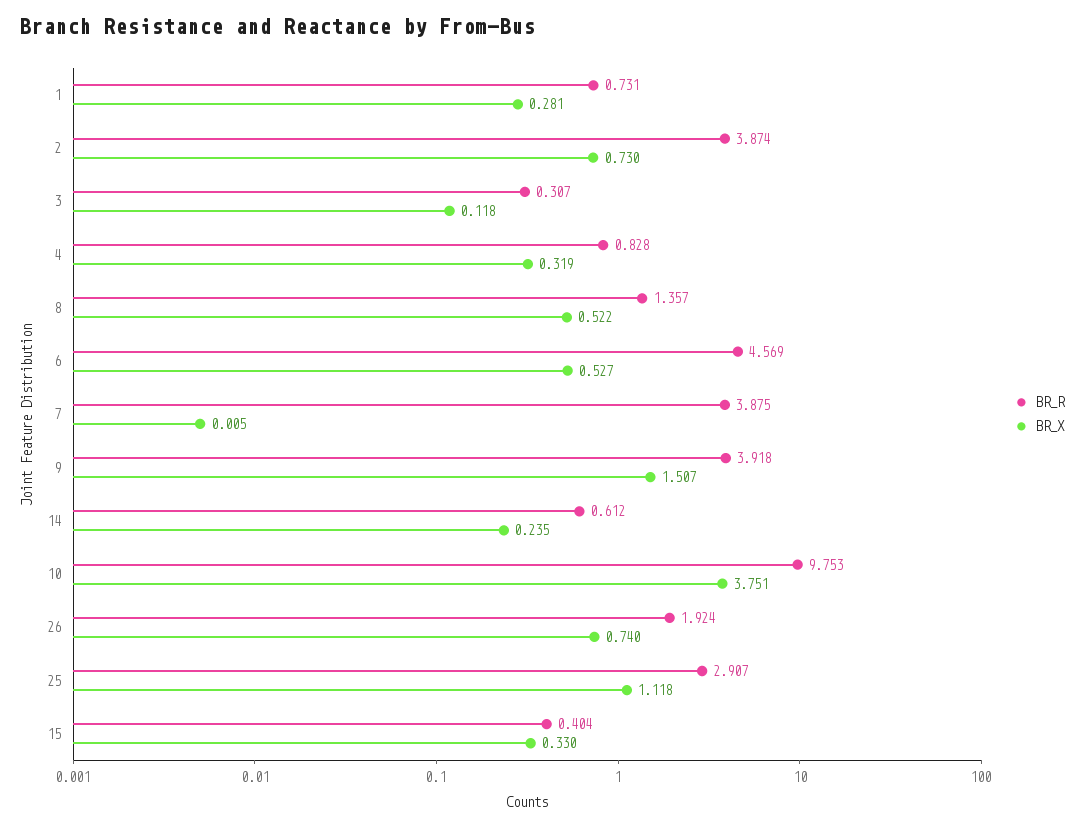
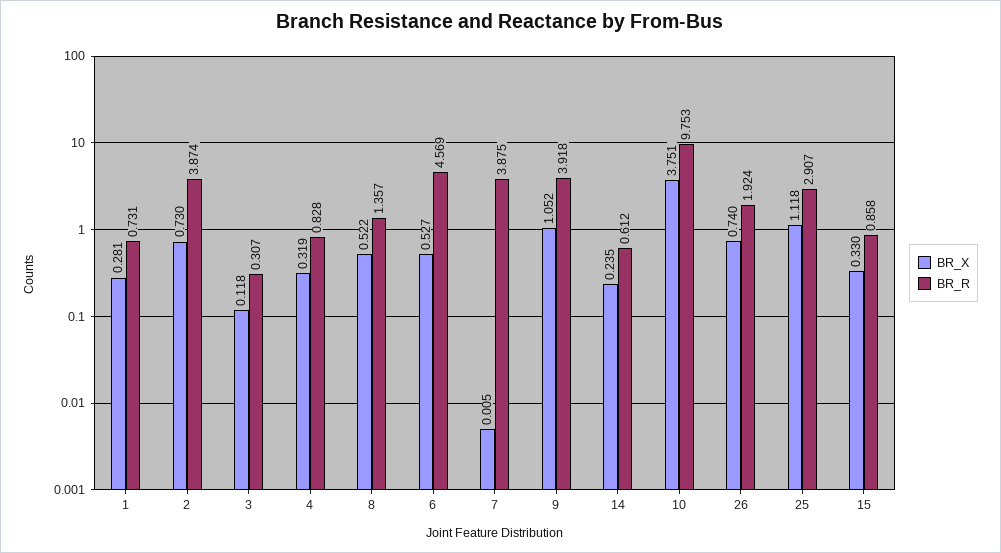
  {
    "BR_R": {
      "1": 0.731,
      "2": 3.874,
      "3": 0.307,
      "4": 0.828,
      "8": 1.357,
      "6": 4.569,
      "7": 3.875,
      "9": 3.918,
      "14": 0.612,
      "10": 9.753,
      "26": 1.924,
      "25": 2.907,
-     "15": 0.404
+     "15": 0.858
    },
    "BR_X": {
      "1": 0.281,
      "2": 0.73,
      "3": 0.118,
      "4": 0.319,
      "8": 0.522,
      "6": 0.527,
      "7": 0.005,
-     "9": 1.507,
+     "9": 1.052,
      "14": 0.235,
      "10": 3.751,
      "26": 0.74,
      "25": 1.118,
      "15": 0.33
    }
  }

